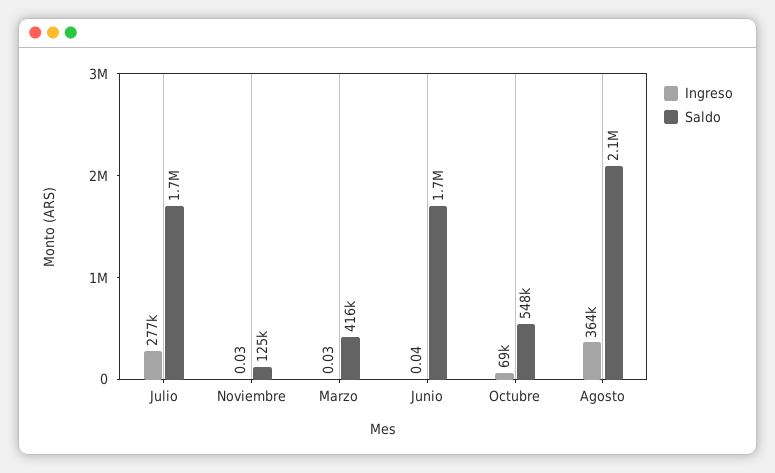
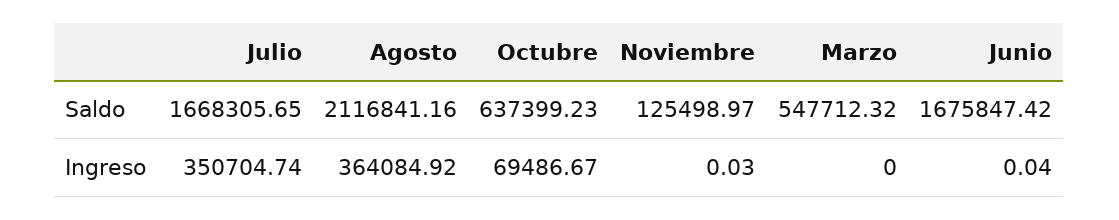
  {
    "Ingreso": {
-     "Julio": 277000,
+     "Julio": 350704.74,
      "Noviembre": 0.03,
-     "Marzo": 0.03,
+     "Marzo": 0,
      "Junio": 0.04,
      "Octubre": 69486.67,
      "Agosto": 364084.92
    },
    "Saldo": {
      "Julio": 1668305.65,
      "Noviembre": 125498.97,
-     "Marzo": 416000,
+     "Marzo": 547712.32,
      "Junio": 1675847.42,
-     "Octubre": 548000,
+     "Octubre": 637399.23,
      "Agosto": 2116841.16
    }
  }

